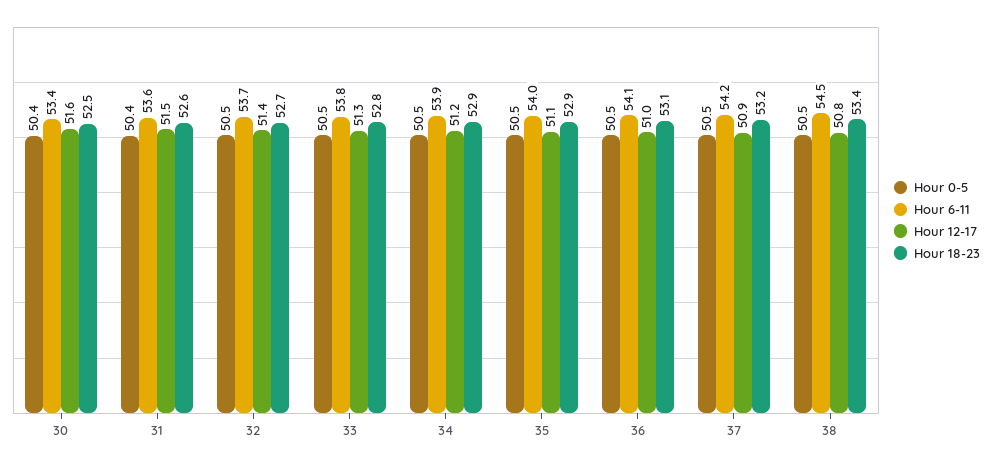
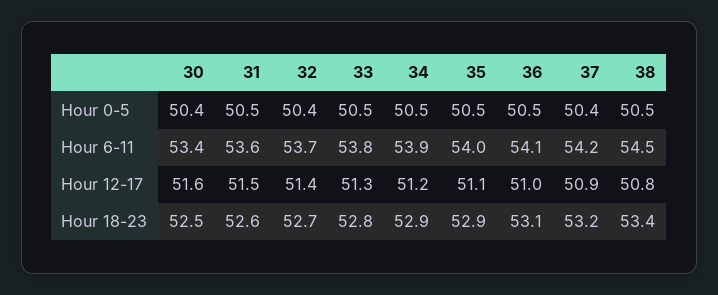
  {
    "Hour 0-5": {
      "30": 50.4,
-     "31": 50.4,
+     "31": 50.5,
-     "32": 50.5,
+     "32": 50.4,
      "33": 50.5,
      "34": 50.5,
      "35": 50.5,
      "36": 50.5,
-     "37": 50.5,
+     "37": 50.4,
      "38": 50.5
    },
    "Hour 6-11": {
      "30": 53.4,
      "31": 53.6,
      "32": 53.7,
      "33": 53.8,
      "34": 53.9,
      "35": 54,
      "36": 54.1,
      "37": 54.2,
      "38": 54.5
    },
    "Hour 12-17": {
      "30": 51.6,
      "31": 51.5,
      "32": 51.4,
      "33": 51.3,
      "34": 51.2,
      "35": 51.1,
      "36": 51,
      "37": 50.9,
      "38": 50.8
    },
    "Hour 18-23": {
      "30": 52.5,
      "31": 52.6,
      "32": 52.7,
      "33": 52.8,
      "34": 52.9,
      "35": 52.9,
      "36": 53.1,
      "37": 53.2,
      "38": 53.4
    }
  }

